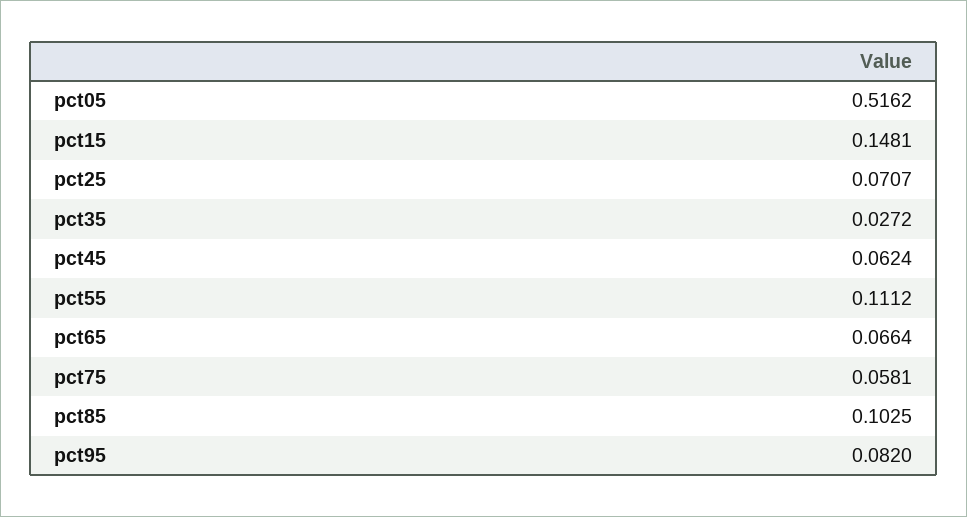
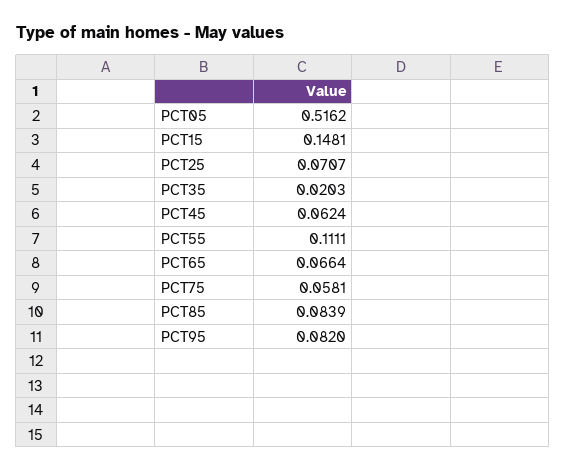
  {
    "pct05": 0.5162,
    "pct15": 0.1481,
    "pct25": 0.0707,
-   "pct35": 0.0272,
+   "pct35": 0.0203,
    "pct45": 0.0624,
-   "pct55": 0.1112,
+   "pct55": 0.1111,
    "pct65": 0.0664,
    "pct75": 0.0581,
-   "pct85": 0.1025,
+   "pct85": 0.0839,
    "pct95": 0.082
  }

